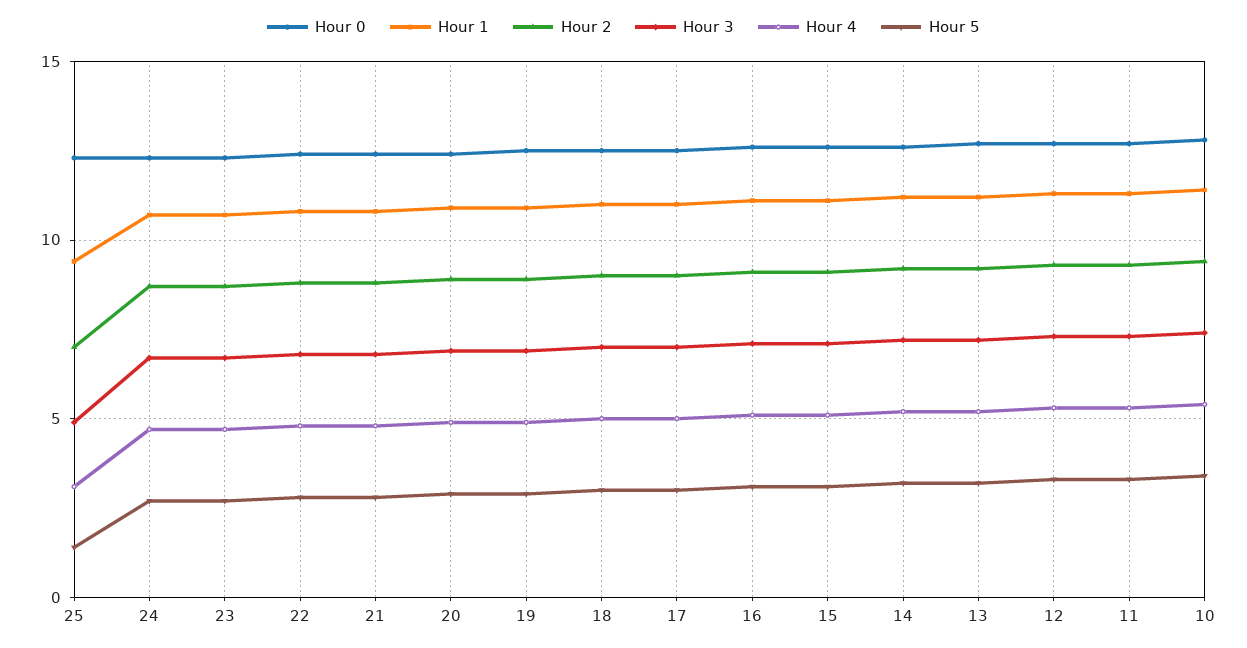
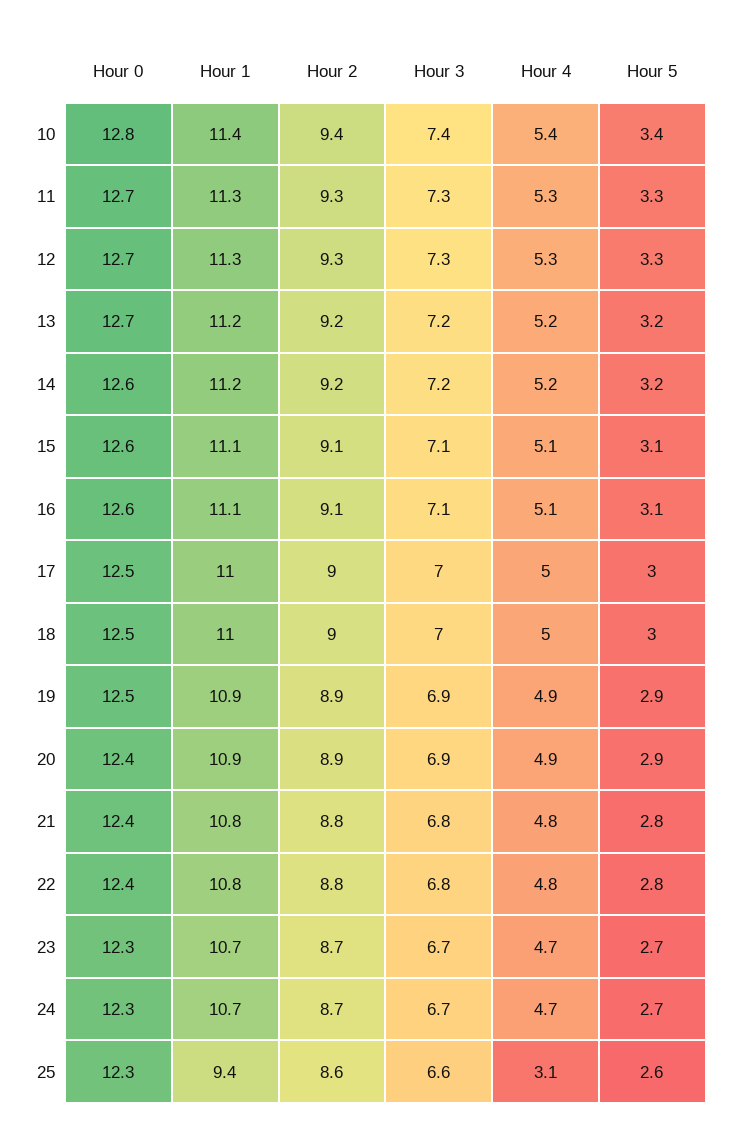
  {
    "Hour 0": {
      "25": 12.3,
      "24": 12.3,
      "23": 12.3,
      "22": 12.4,
      "21": 12.4,
      "20": 12.4,
      "19": 12.5,
      "18": 12.5,
      "17": 12.5,
      "16": 12.6,
      "15": 12.6,
      "14": 12.6,
      "13": 12.7,
      "12": 12.7,
      "11": 12.7,
      "10": 12.8
    },
    "Hour 1": {
      "25": 9.4,
      "24": 10.7,
      "23": 10.7,
      "22": 10.8,
      "21": 10.8,
      "20": 10.9,
      "19": 10.9,
      "18": 11,
      "17": 11,
      "16": 11.1,
      "15": 11.1,
      "14": 11.2,
      "13": 11.2,
      "12": 11.3,
      "11": 11.3,
      "10": 11.4
    },
    "Hour 2": {
-     "25": 7,
+     "25": 8.6,
      "24": 8.7,
      "23": 8.7,
      "22": 8.8,
      "21": 8.8,
      "20": 8.9,
      "19": 8.9,
      "18": 9,
      "17": 9,
      "16": 9.1,
      "15": 9.1,
      "14": 9.2,
      "13": 9.2,
      "12": 9.3,
      "11": 9.3,
      "10": 9.4
    },
    "Hour 3": {
-     "25": 5,
+     "25": 6.6,
      "24": 6.7,
      "23": 6.7,
      "22": 6.8,
      "21": 6.8,
      "20": 6.9,
      "19": 6.9,
      "18": 7,
      "17": 7,
      "16": 7.1,
      "15": 7.1,
      "14": 7.2,
      "13": 7.2,
      "12": 7.3,
      "11": 7.3,
      "10": 7.4
    },
    "Hour 4": {
      "25": 3.1,
      "24": 4.7,
      "23": 4.7,
      "22": 4.8,
      "21": 4.8,
      "20": 4.9,
      "19": 4.9,
      "18": 5,
      "17": 5,
      "16": 5.1,
      "15": 5.1,
      "14": 5.2,
      "13": 5.2,
      "12": 5.3,
      "11": 5.3,
      "10": 5.4
    },
    "Hour 5": {
-     "25": 1.5,
+     "25": 2.6,
      "24": 2.7,
      "23": 2.7,
      "22": 2.8,
      "21": 2.8,
      "20": 2.9,
      "19": 2.9,
      "18": 3,
      "17": 3,
      "16": 3.1,
      "15": 3.1,
      "14": 3.2,
      "13": 3.2,
      "12": 3.3,
      "11": 3.3,
      "10": 3.4
    }
  }

